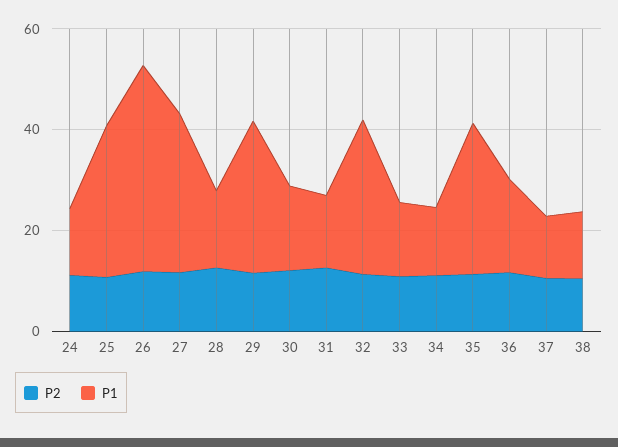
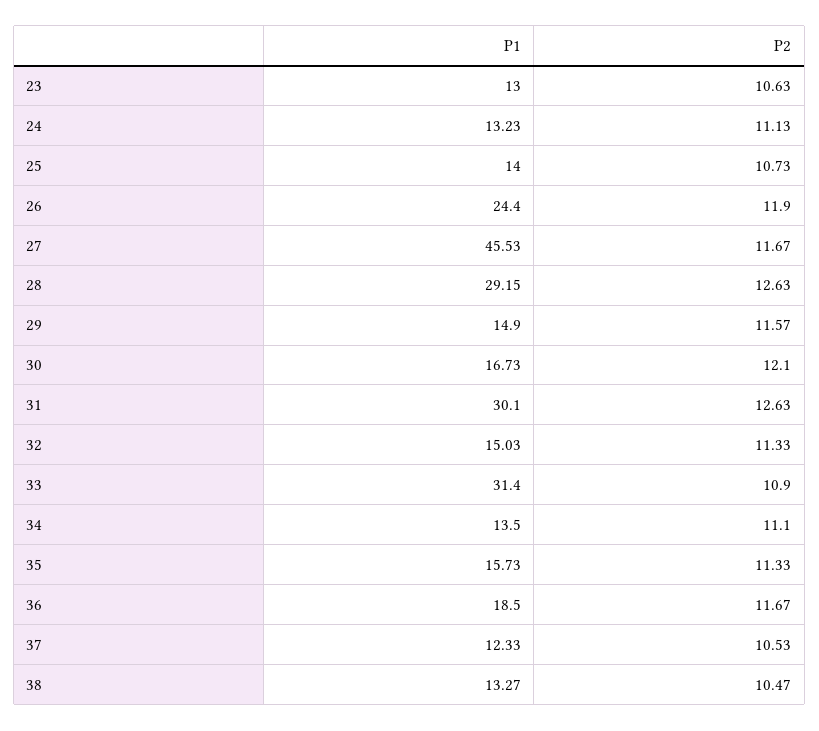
  {
    "P2": {
      "24": 11.13,
      "25": 10.73,
      "26": 11.9,
      "27": 11.67,
      "28": 12.63,
      "29": 11.57,
      "30": 12.1,
      "31": 12.63,
      "32": 11.33,
      "33": 10.9,
      "34": 11.1,
      "35": 11.33,
      "36": 11.67,
      "37": 10.53,
-     "38": 10.47
+     "38": 10.47,
+     "23": 10.63
    },
    "P1": {
      "24": 13.23,
-     "25": 30,
+     "25": 14,
-     "26": 40,
+     "26": 24.4,
-     "27": 30,
+     "27": 45.53,
-     "28": 15,
+     "28": 29.15,
-     "29": 30,
+     "29": 14.9,
      "30": 16.73,
-     "31": 15,
+     "31": 30.1,
-     "32": 30,
+     "32": 15.03,
-     "33": 15,
+     "33": 31.4,
      "34": 13.5,
-     "35": 30,
+     "35": 15.73,
      "36": 18.5,
      "37": 12.33,
-     "38": 13.27
+     "38": 13.27,
+     "23": 13
    }
  }

